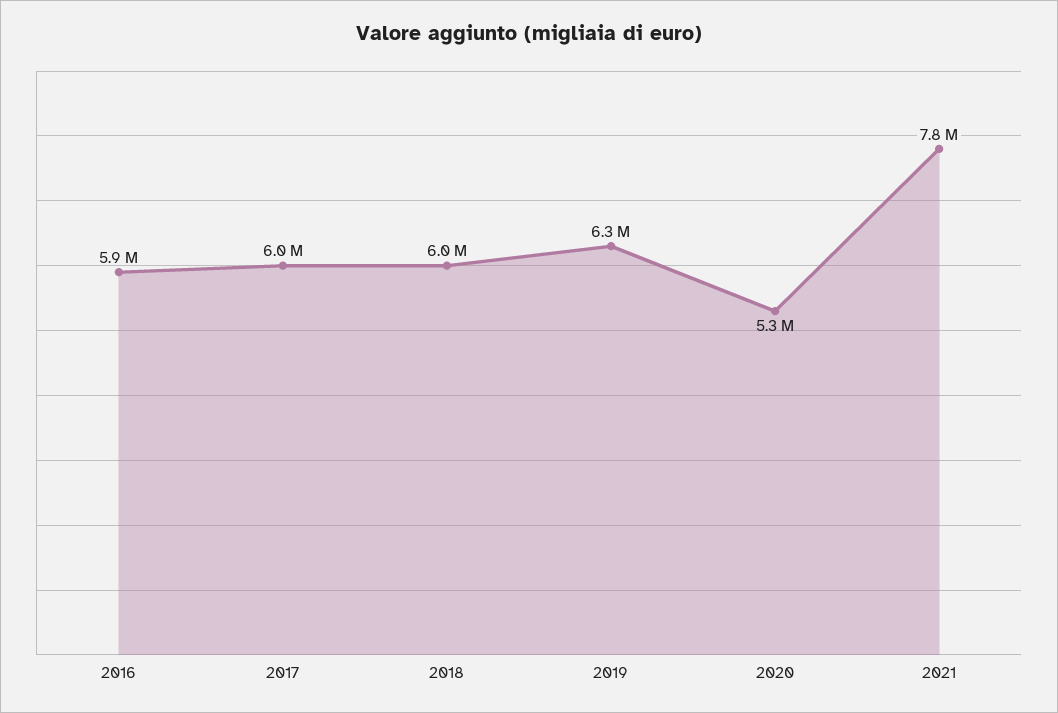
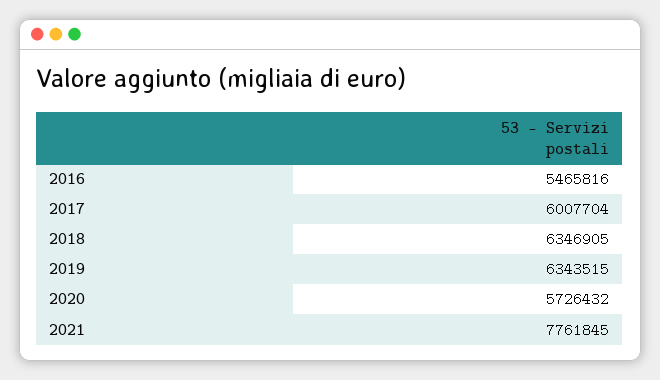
  {
-   "2016": 5900000,
+   "2016": 5465816,
    "2017": 6007704,
-   "2018": 6000000,
+   "2018": 6346905,
    "2019": 6343515,
-   "2020": 5300000,
+   "2020": 5726432,
    "2021": 7761845
  }

